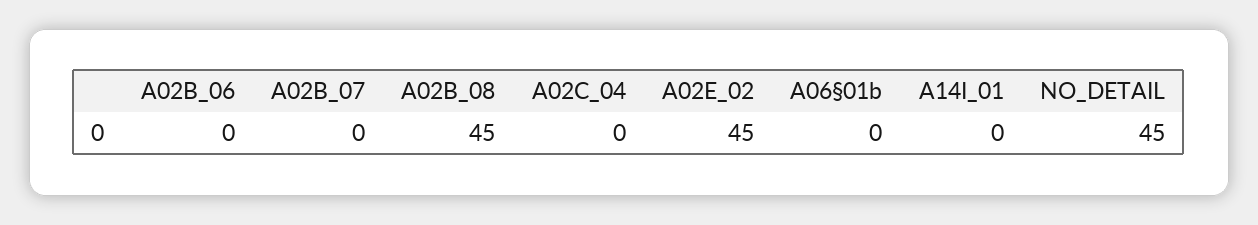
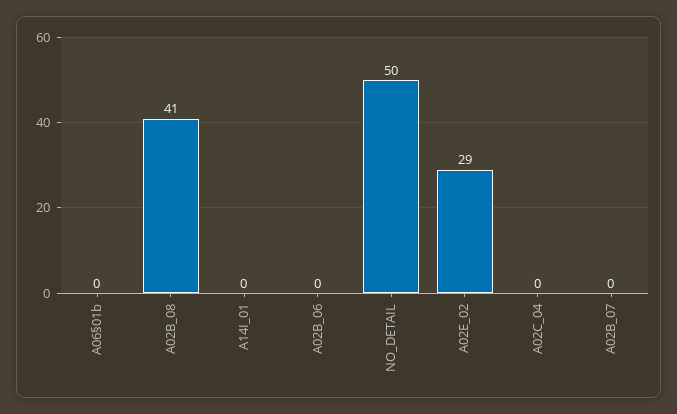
  {
    "A02B_06": 0,
    "A02B_07": 0,
-   "A02B_08": 45,
+   "A02B_08": 41,
    "A02C_04": 0,
-   "A02E_02": 45,
+   "A02E_02": 29,
    "A06§01b": 0,
    "A14I_01": 0,
-   "NO_DETAIL": 45
+   "NO_DETAIL": 50
  }

